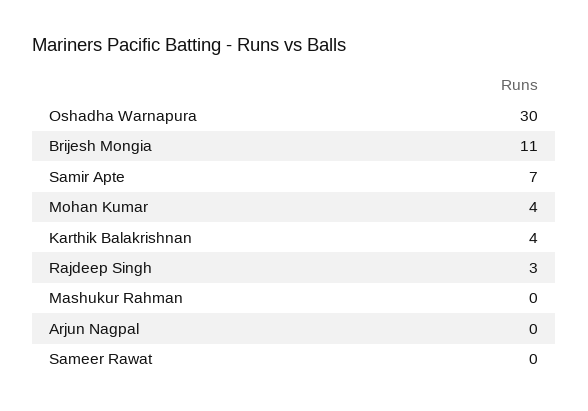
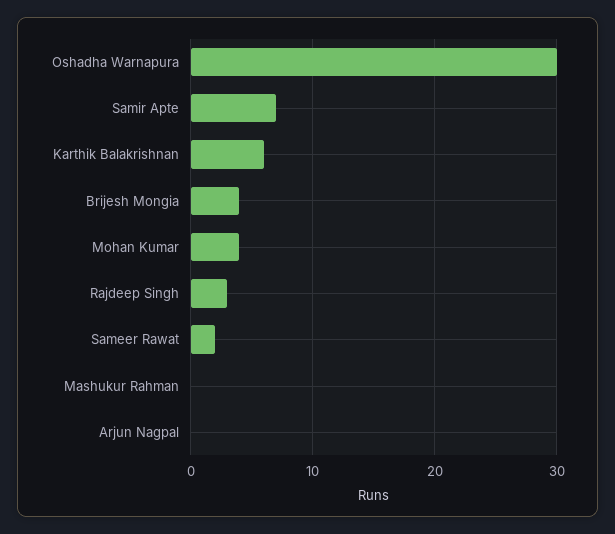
  {
    "Oshadha Warnapura": 30,
-   "Brijesh Mongia": 11,
+   "Brijesh Mongia": 4,
    "Samir Apte": 7,
    "Mohan Kumar": 4,
-   "Karthik Balakrishnan": 4,
+   "Karthik Balakrishnan": 6,
    "Rajdeep Singh": 3,
    "Mashukur Rahman": 0,
    "Arjun Nagpal": 0,
-   "Sameer Rawat": 0
+   "Sameer Rawat": 2
  }

